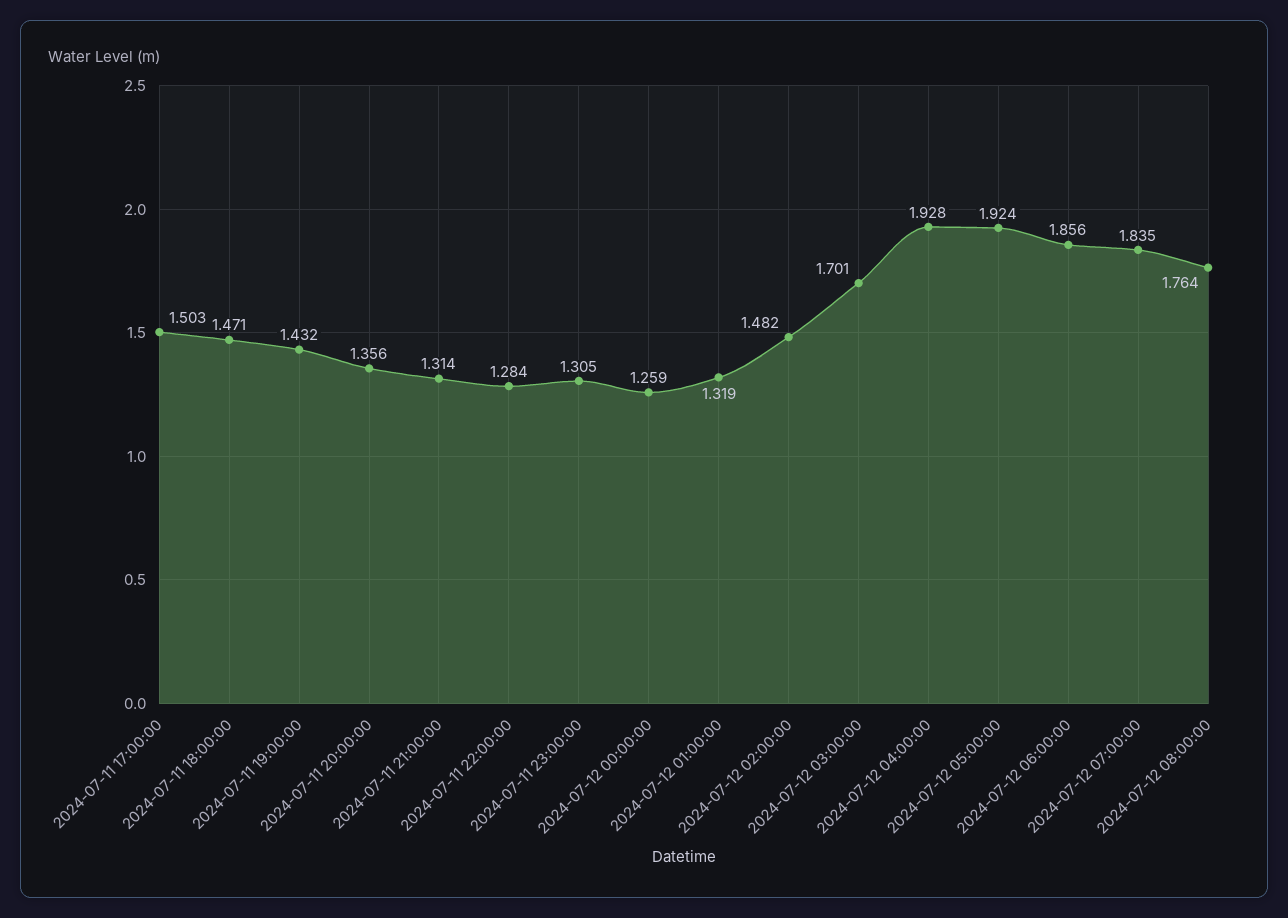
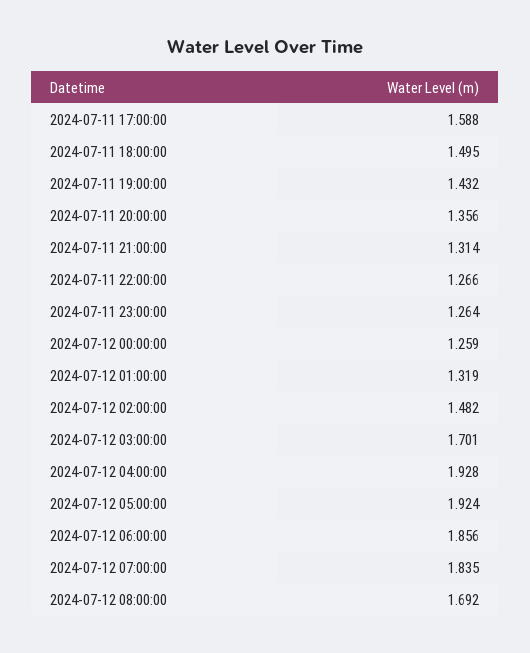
  {
-   "2024-07-11 17:00:00": 1.503,
+   "2024-07-11 17:00:00": 1.588,
-   "2024-07-11 18:00:00": 1.471,
+   "2024-07-11 18:00:00": 1.495,
    "2024-07-11 19:00:00": 1.432,
    "2024-07-11 20:00:00": 1.356,
    "2024-07-11 21:00:00": 1.314,
-   "2024-07-11 22:00:00": 1.284,
+   "2024-07-11 22:00:00": 1.266,
-   "2024-07-11 23:00:00": 1.305,
+   "2024-07-11 23:00:00": 1.264,
    "2024-07-12 00:00:00": 1.259,
    "2024-07-12 01:00:00": 1.319,
    "2024-07-12 02:00:00": 1.482,
    "2024-07-12 03:00:00": 1.701,
    "2024-07-12 04:00:00": 1.928,
    "2024-07-12 05:00:00": 1.924,
    "2024-07-12 06:00:00": 1.856,
    "2024-07-12 07:00:00": 1.835,
-   "2024-07-12 08:00:00": 1.764
+   "2024-07-12 08:00:00": 1.692
  }

